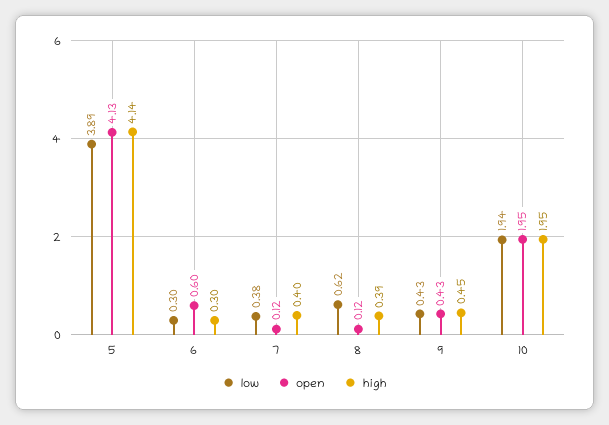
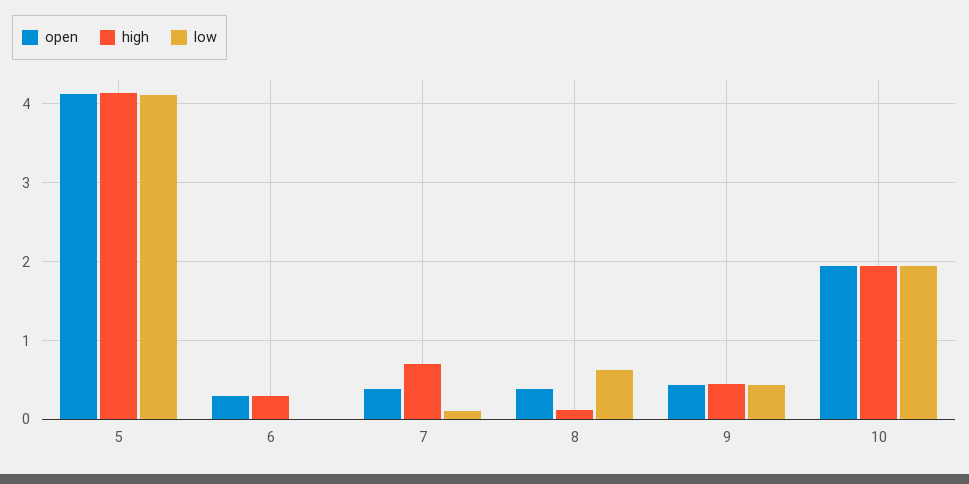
  {
    "low": {
-     "5": 3.89,
+     "5": 4.1,
-     "6": 0.3,
+     "6": 0,
-     "7": 0.38,
+     "7": 0.1,
      "8": 0.62,
      "9": 0.43,
      "10": 1.94
    },
    "open": {
      "5": 4.13,
-     "6": 0.6,
+     "6": 0.3,
-     "7": 0.12,
+     "7": 0.4,
-     "8": 0.12,
+     "8": 0.4,
      "9": 0.43,
      "10": 1.95
    },
    "high": {
      "5": 4.14,
      "6": 0.3,
-     "7": 0.4,
+     "7": 0.7,
-     "8": 0.39,
+     "8": 0.1,
      "9": 0.45,
      "10": 1.95
    }
  }

